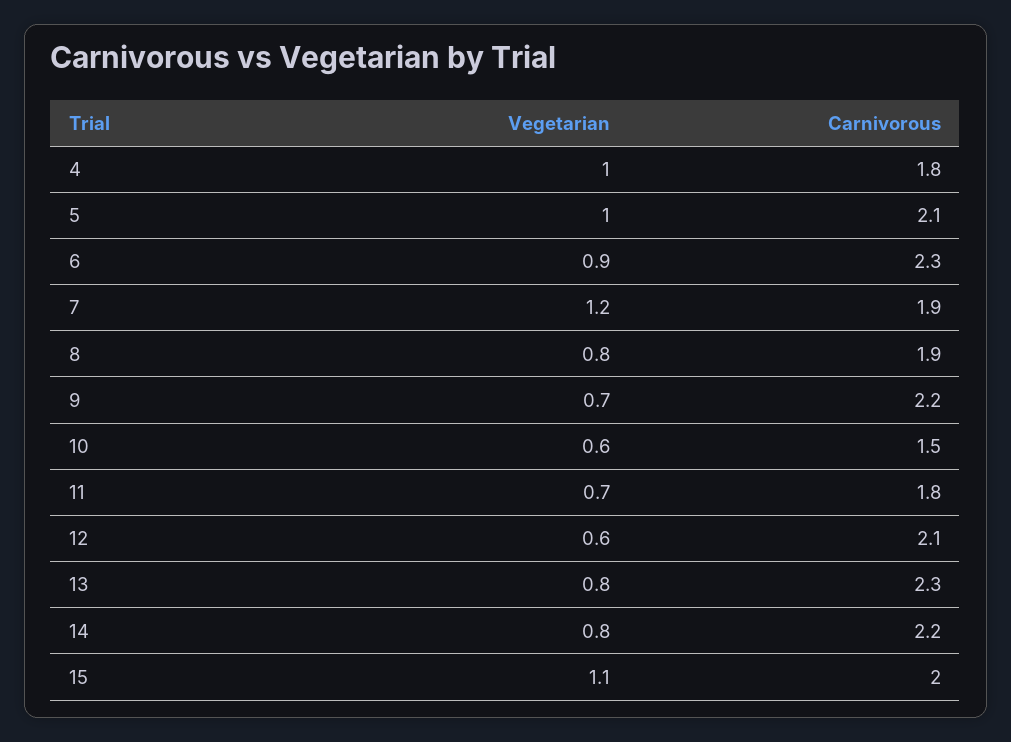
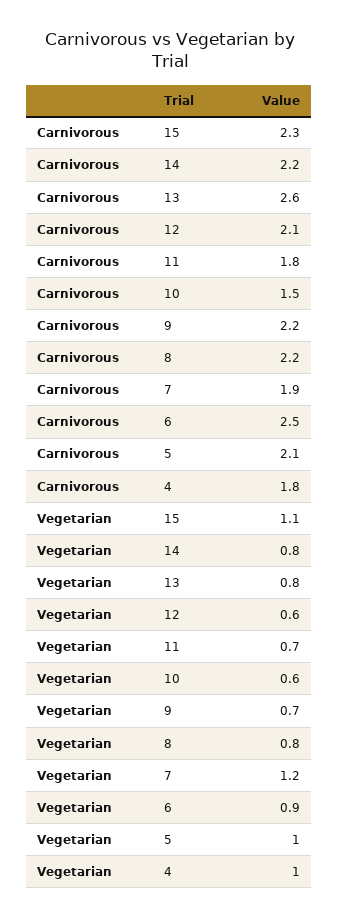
  {
    "Vegetarian": {
      "4": 1,
      "5": 1,
      "6": 0.9,
      "7": 1.2,
      "8": 0.8,
      "9": 0.7,
      "10": 0.6,
      "11": 0.7,
      "12": 0.6,
      "13": 0.8,
      "14": 0.8,
      "15": 1.1
    },
    "Carnivorous": {
      "4": 1.8,
      "5": 2.1,
-     "6": 2.3,
+     "6": 2.5,
      "7": 1.9,
-     "8": 1.9,
+     "8": 2.2,
      "9": 2.2,
      "10": 1.5,
      "11": 1.8,
      "12": 2.1,
-     "13": 2.3,
+     "13": 2.6,
      "14": 2.2,
-     "15": 2
+     "15": 2.3
    }
  }

